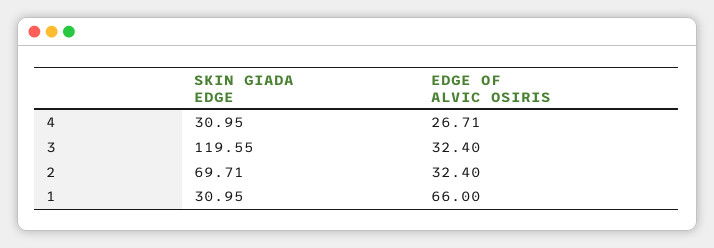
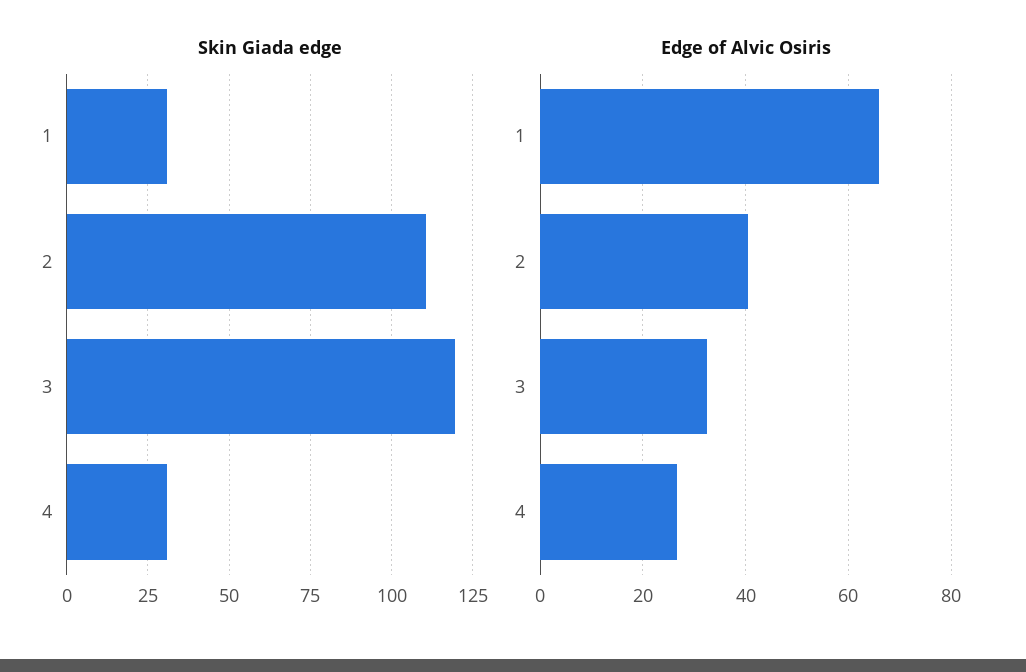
  {
    "SKIN GIADA EDGE": {
      "4": 30.95,
      "3": 119.55,
-     "2": 69.71,
+     "2": 110,
      "1": 30.95
    },
    "EDGE OF ALVIC OSIRIS": {
      "4": 26.71,
      "3": 32.4,
-     "2": 32.4,
+     "2": 40,
      "1": 66
    }
  }

